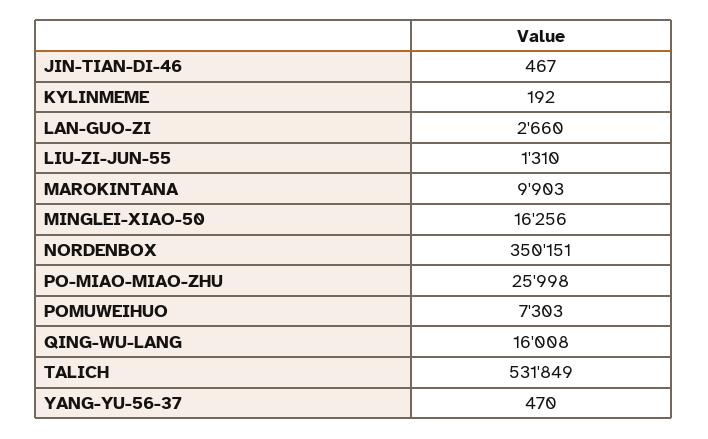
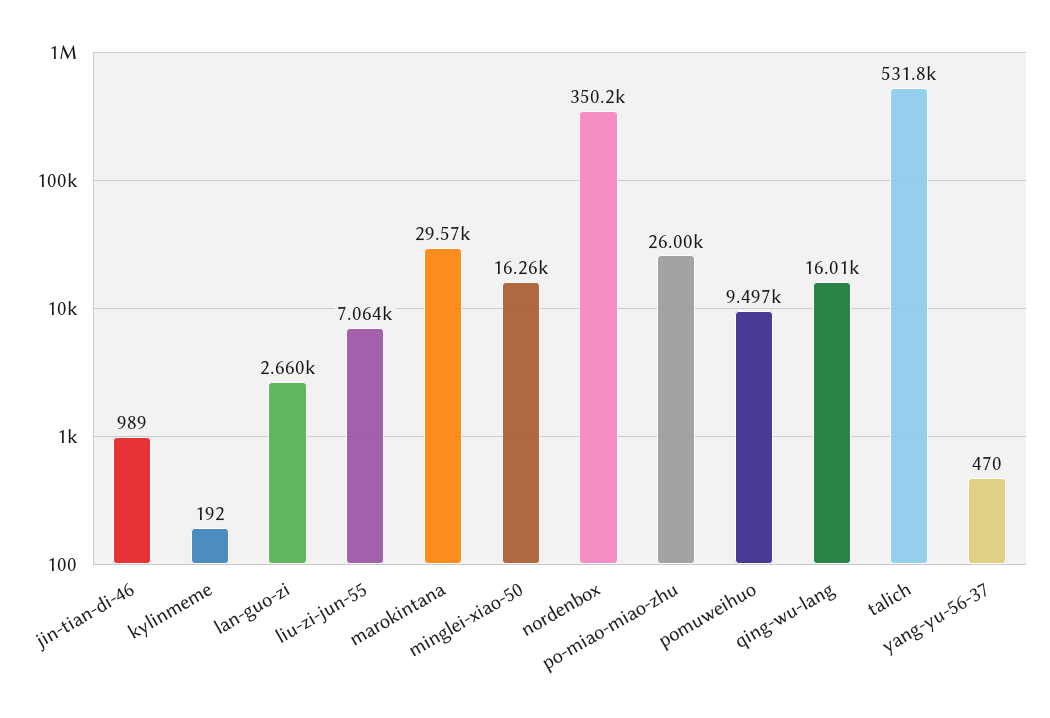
  {
-   "JIN-TIAN-DI-46": 467,
+   "JIN-TIAN-DI-46": 989,
    "KYLINMEME": 192,
    "LAN-GUO-ZI": 2660,
-   "LIU-ZI-JUN-55": 1310,
+   "LIU-ZI-JUN-55": 7064,
-   "MAROKINTANA": 9903,
+   "MAROKINTANA": 29570,
    "MINGLEI-XIAO-50": 16256,
    "NORDENBOX": 350151,
    "PO-MIAO-MIAO-ZHU": 25998,
-   "POMUWEIHUO": 7303,
+   "POMUWEIHUO": 9497,
    "QING-WU-LANG": 16008,
    "TALICH": 531849,
    "YANG-YU-56-37": 470
  }

